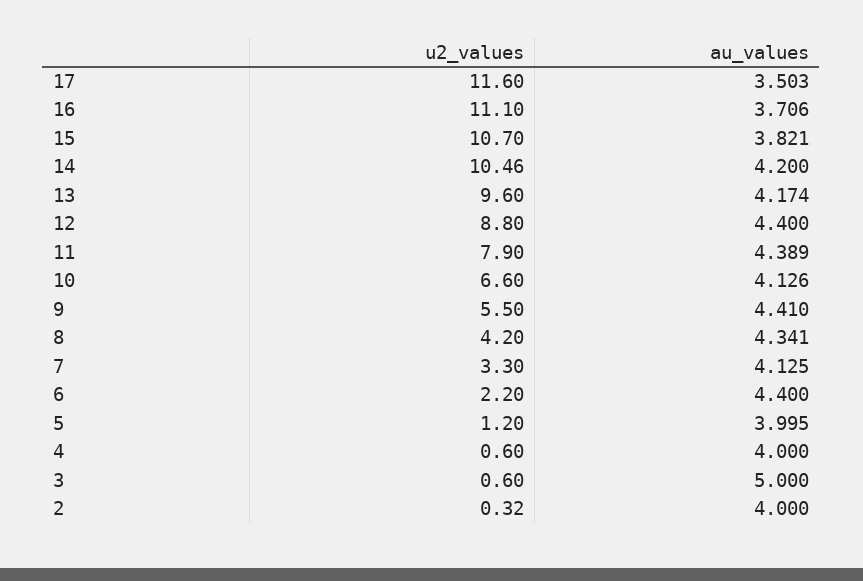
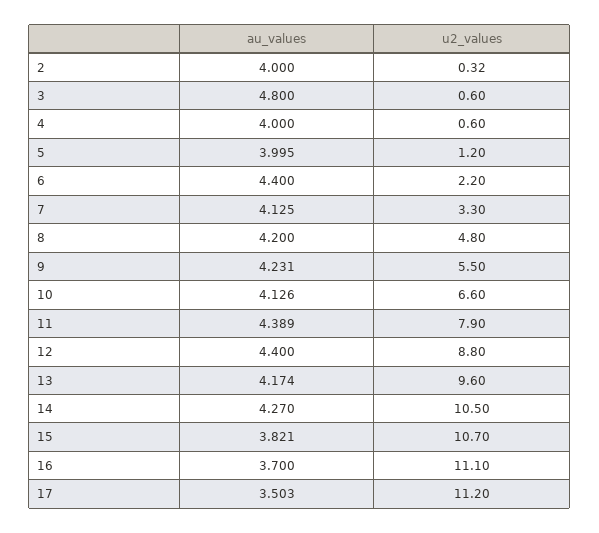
  {
    "u2_values": {
-     "17": 11.6,
+     "17": 11.2,
      "16": 11.1,
      "15": 10.7,
-     "14": 10.46,
+     "14": 10.5,
      "13": 9.6,
      "12": 8.8,
      "11": 7.9,
      "10": 6.6,
      "9": 5.5,
-     "8": 4.2,
+     "8": 4.8,
      "7": 3.3,
      "6": 2.2,
      "5": 1.2,
      "4": 0.6,
      "3": 0.6,
      "2": 0.32
    },
    "au_values": {
      "17": 3.503,
-     "16": 3.706,
+     "16": 3.7,
      "15": 3.821,
-     "14": 4.2,
+     "14": 4.27,
      "13": 4.174,
      "12": 4.4,
      "11": 4.389,
      "10": 4.126,
-     "9": 4.41,
+     "9": 4.231,
-     "8": 4.341,
+     "8": 4.2,
      "7": 4.125,
      "6": 4.4,
      "5": 3.995,
      "4": 4,
-     "3": 5,
+     "3": 4.8,
      "2": 4
    }
  }

